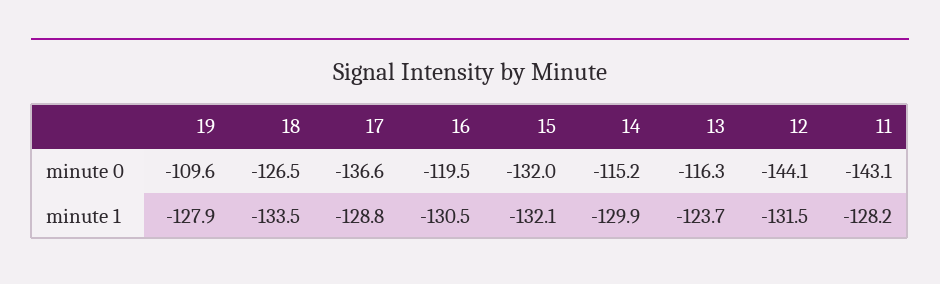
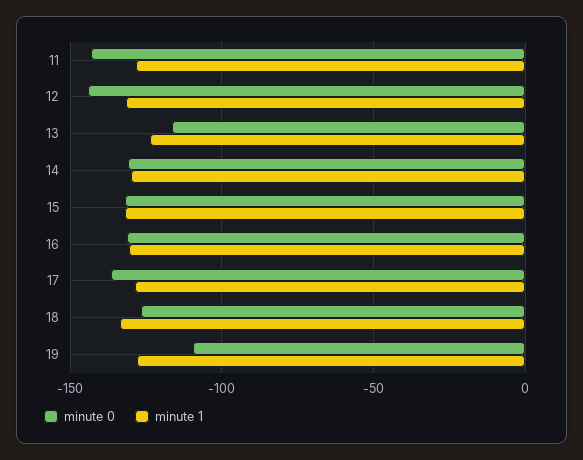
  {
    "minute 0": {
      "19": -109.6,
      "18": -126.5,
      "17": -136.6,
-     "16": -119.5,
+     "16": -130,
      "15": -132,
-     "14": -115.2,
+     "14": -130,
      "13": -116.3,
      "12": -144.1,
      "11": -143.1
    },
    "minute 1": {
      "19": -127.9,
      "18": -133.5,
      "17": -128.8,
      "16": -130.5,
      "15": -132.1,
      "14": -129.9,
      "13": -123.7,
      "12": -131.5,
      "11": -128.2
    }
  }

